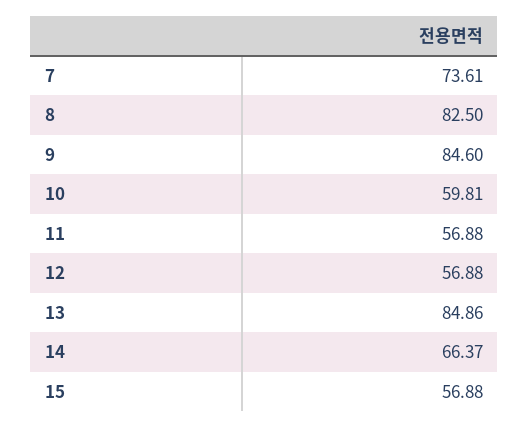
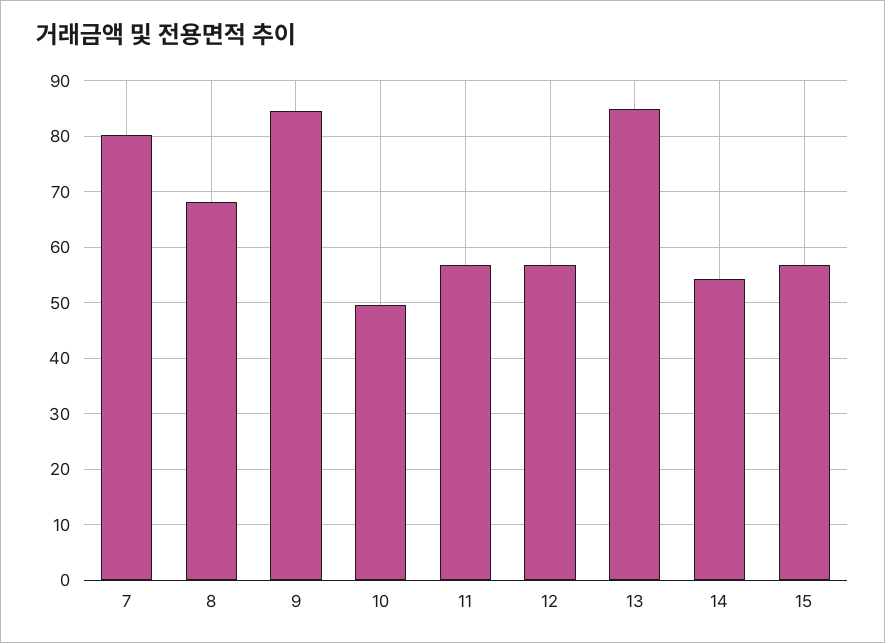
  {
-   "7": 73.61,
+   "7": 80,
-   "8": 82.5,
+   "8": 68,
    "9": 84.6,
-   "10": 59.81,
+   "10": 50,
    "11": 56.88,
    "12": 56.88,
    "13": 84.86,
-   "14": 66.37,
+   "14": 54,
    "15": 56.88
  }

